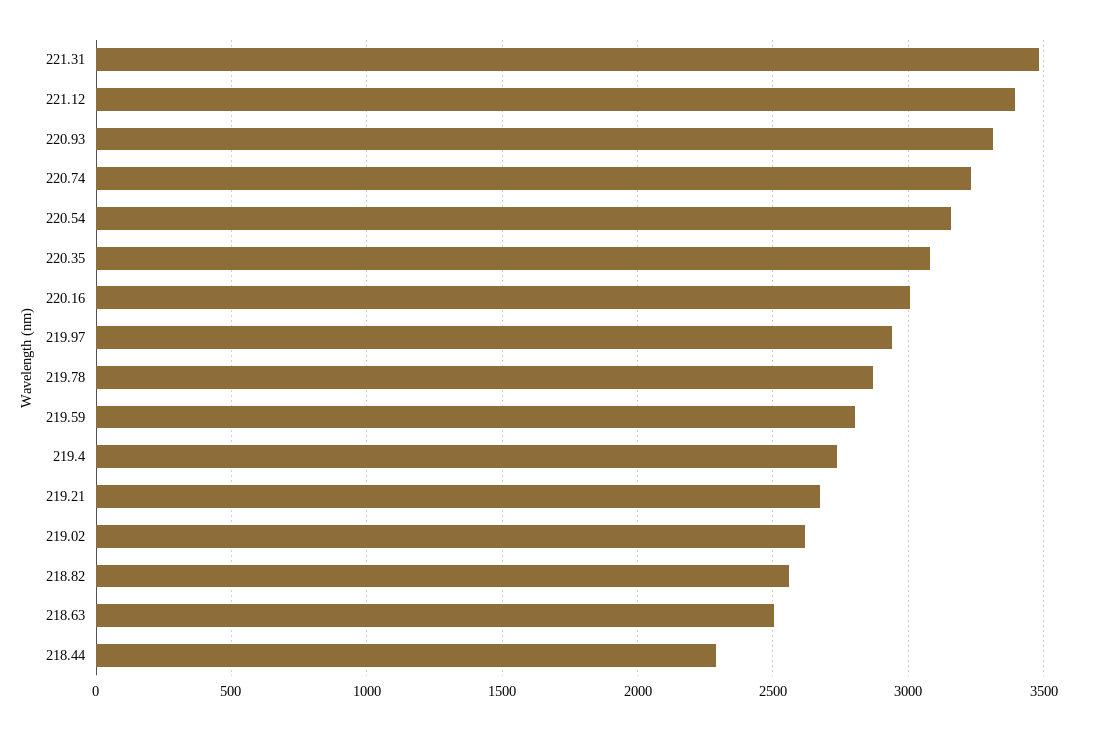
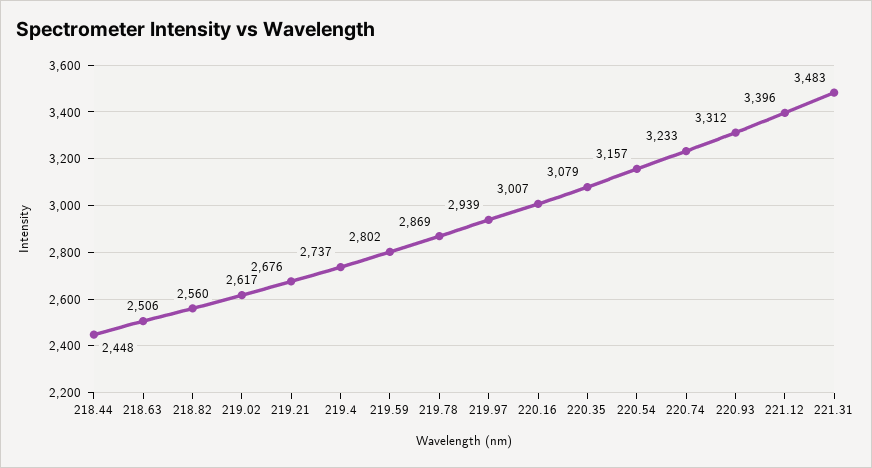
  {
    "221.31": 3483,
    "221.12": 3396,
    "220.93": 3312,
    "220.74": 3233,
    "220.54": 3157,
    "220.35": 3079,
    "220.16": 3007,
    "219.97": 2939,
    "219.78": 2869,
    "219.59": 2802,
    "219.4": 2737,
    "219.21": 2676,
    "219.02": 2617,
    "218.82": 2560,
    "218.63": 2506,
-   "218.44": 2300
+   "218.44": 2448
  }

